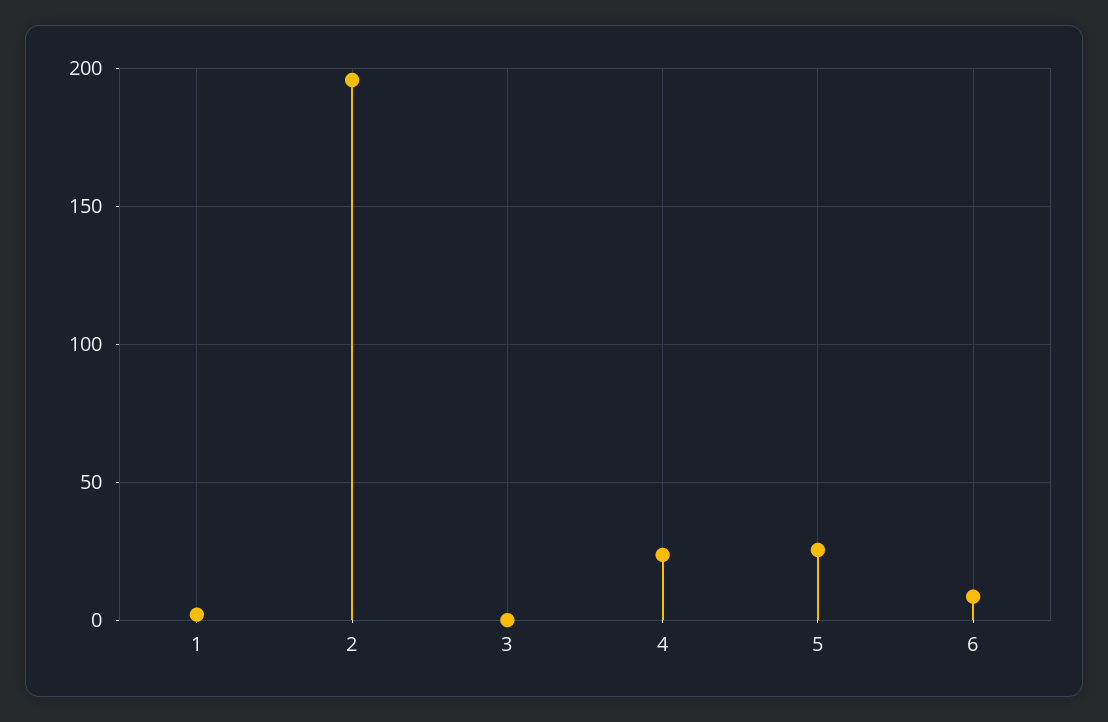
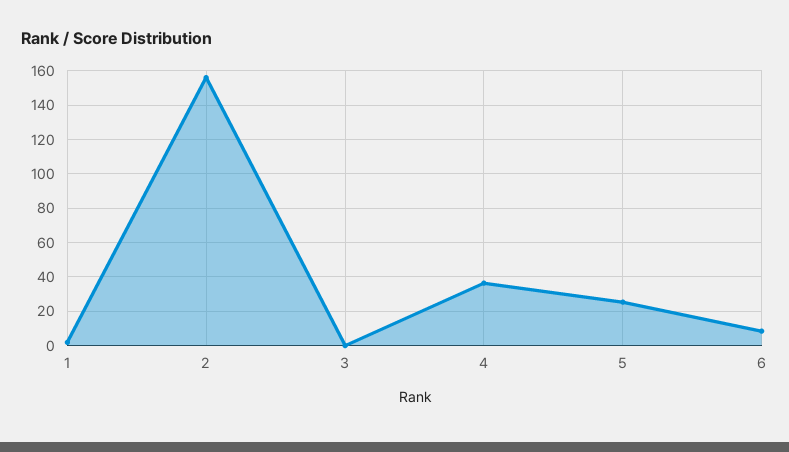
  {
    "1": 0,
-   "2": 195,
+   "2": 155,
    "3": 0,
-   "4": 25,
+   "4": 35,
    "5": 25,
    "6": 10
  }

